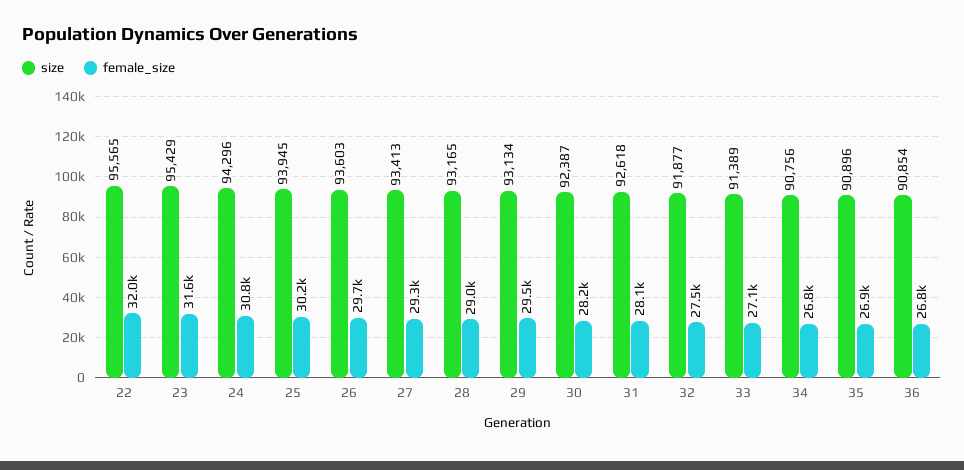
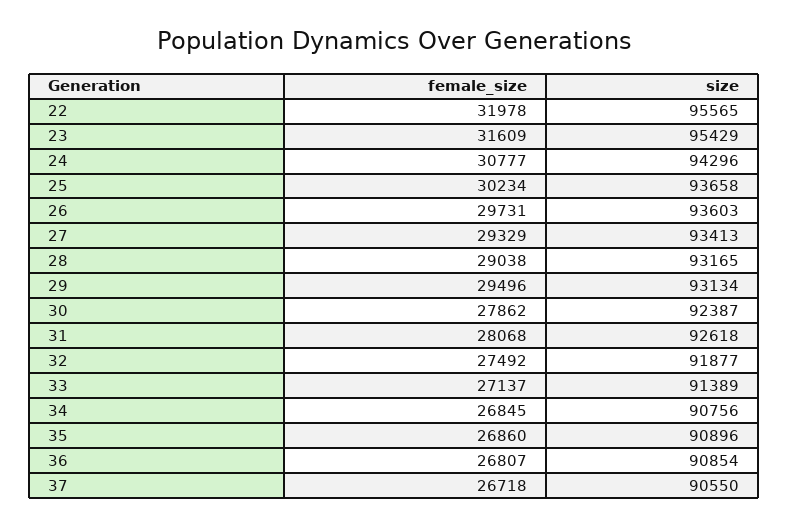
  {
    "size": {
      "22": 95565,
      "23": 95429,
      "24": 94296,
-     "25": 93945,
+     "25": 93658,
      "26": 93603,
      "27": 93413,
      "28": 93165,
      "29": 93134,
      "30": 92387,
      "31": 92618,
      "32": 91877,
      "33": 91389,
      "34": 90756,
      "35": 90896,
-     "36": 90854
+     "36": 90854,
+     "37": 90550
    },
    "female_size": {
      "22": 31978,
      "23": 31609,
      "24": 30777,
      "25": 30234,
      "26": 29731,
      "27": 29329,
      "28": 29038,
      "29": 29496,
-     "30": 28200,
+     "30": 27862,
      "31": 28068,
      "32": 27492,
      "33": 27137,
      "34": 26845,
      "35": 26860,
-     "36": 26807
+     "36": 26807,
+     "37": 26718
    }
  }

